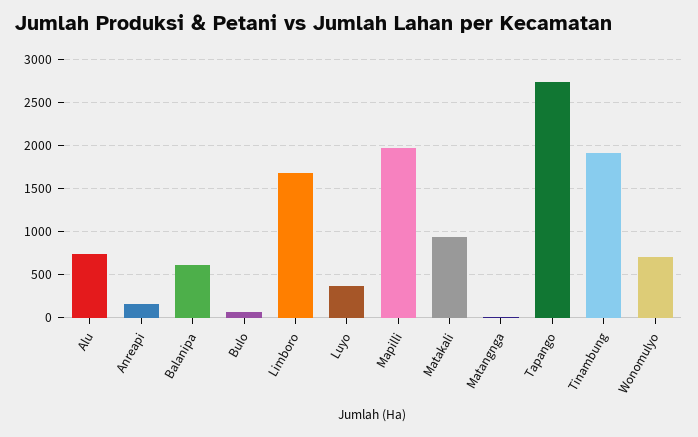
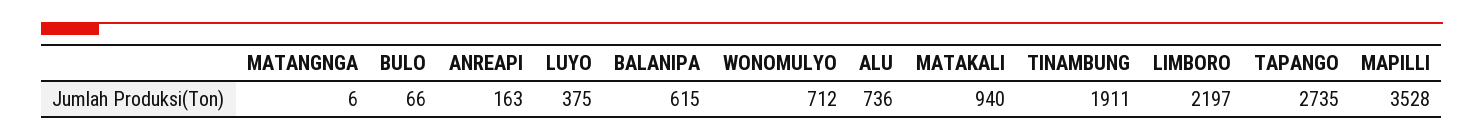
  {
    "Alu": 736,
    "Anreapi": 163,
    "Balanipa": 615,
    "Bulo": 66,
-   "Limboro": 1700,
+   "Limboro": 2197,
    "Luyo": 375,
-   "Mapilli": 2000,
+   "Mapilli": 3528,
    "Matakali": 940,
    "Matangnga": 6,
    "Tapango": 2735,
    "Tinambung": 1911,
    "Wonomulyo": 712
  }

